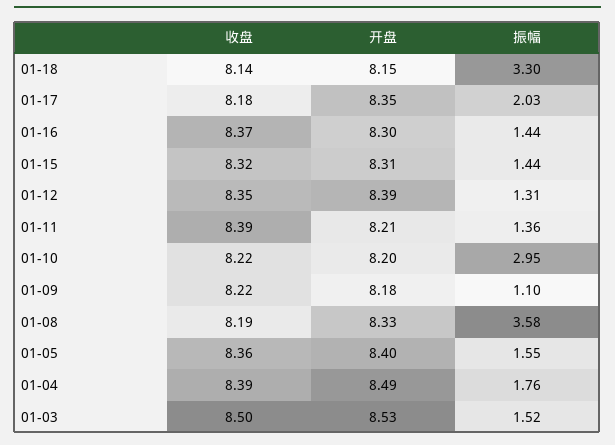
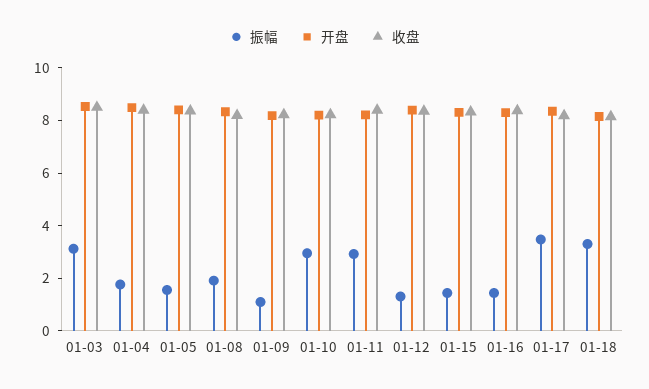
  {
    "收盘": {
      "01-18": 8.14,
      "01-17": 8.18,
      "01-16": 8.37,
      "01-15": 8.32,
      "01-12": 8.35,
      "01-11": 8.39,
      "01-10": 8.22,
      "01-09": 8.22,
      "01-08": 8.19,
      "01-05": 8.36,
      "01-04": 8.39,
      "01-03": 8.5
    },
    "开盘": {
      "01-18": 8.15,
      "01-17": 8.35,
      "01-16": 8.3,
      "01-15": 8.31,
      "01-12": 8.39,
      "01-11": 8.21,
      "01-10": 8.2,
      "01-09": 8.18,
      "01-08": 8.33,
      "01-05": 8.4,
      "01-04": 8.49,
      "01-03": 8.53
    },
    "振幅": {
      "01-18": 3.3,
-     "01-17": 2.03,
+     "01-17": 3.5,
      "01-16": 1.44,
      "01-15": 1.44,
      "01-12": 1.31,
-     "01-11": 1.36,
+     "01-11": 3,
      "01-10": 2.95,
      "01-09": 1.1,
-     "01-08": 3.58,
+     "01-08": 2,
      "01-05": 1.55,
      "01-04": 1.76,
-     "01-03": 1.52
+     "01-03": 3
    }
  }

